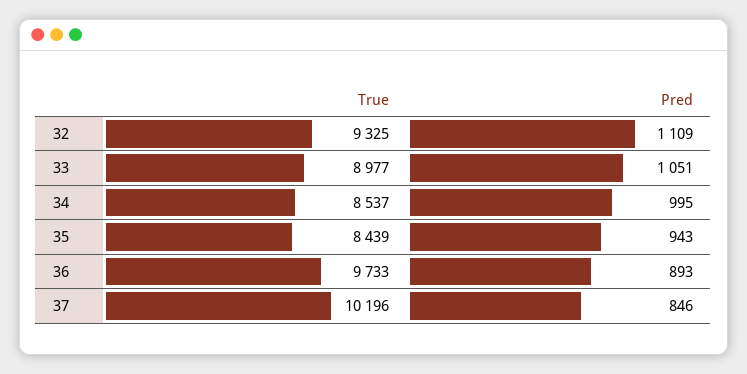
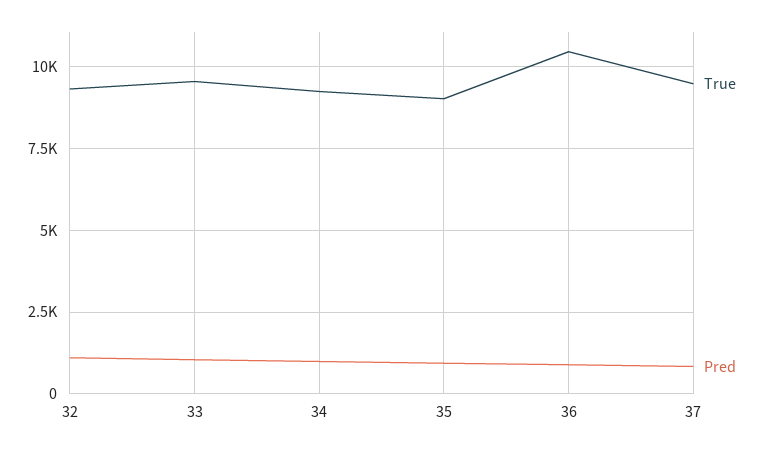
  {
    "True": {
      "32": 9325,
-     "33": 8977,
+     "33": 9500,
-     "34": 8537,
+     "34": 9250,
-     "35": 8439,
+     "35": 9000,
-     "36": 9733,
+     "36": 10500,
-     "37": 10196
+     "37": 9500
    },
    "Pred": {
      "32": 1109,
      "33": 1051,
      "34": 995,
      "35": 943,
      "36": 893,
      "37": 846
    }
  }

